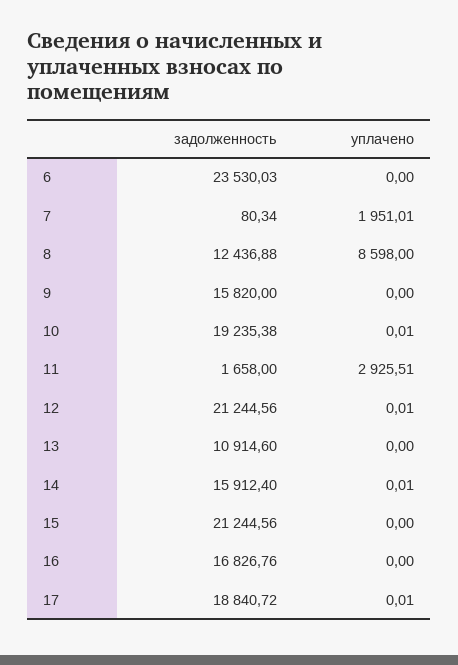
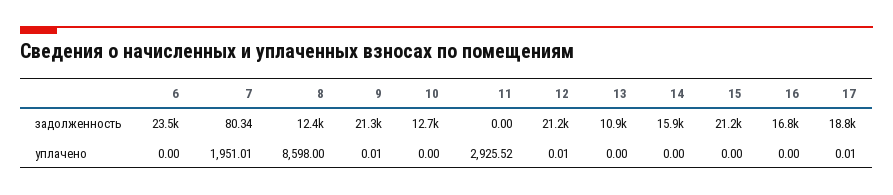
  {
    "задолженность": {
      "6": 23530.03,
      "7": 80.34,
      "8": 12436.88,
-     "9": 15820,
+     "9": 21300,
-     "10": 19235.38,
+     "10": 12700,
-     "11": 1658,
+     "11": 0,
      "12": 21244.56,
      "13": 10914.6,
      "14": 15912.4,
      "15": 21244.56,
      "16": 16826.76,
      "17": 18840.72
    },
    "уплачено": {
      "6": 0,
      "7": 1951.01,
      "8": 8598,
-     "9": 0,
+     "9": 0.01,
-     "10": 0.01,
+     "10": 0,
-     "11": 2925.51,
+     "11": 2925.52,
      "12": 0.01,
      "13": 0,
-     "14": 0.01,
+     "14": 0,
      "15": 0,
      "16": 0,
      "17": 0.01
    }
  }

